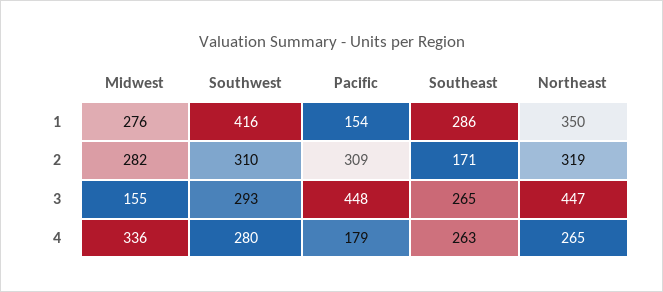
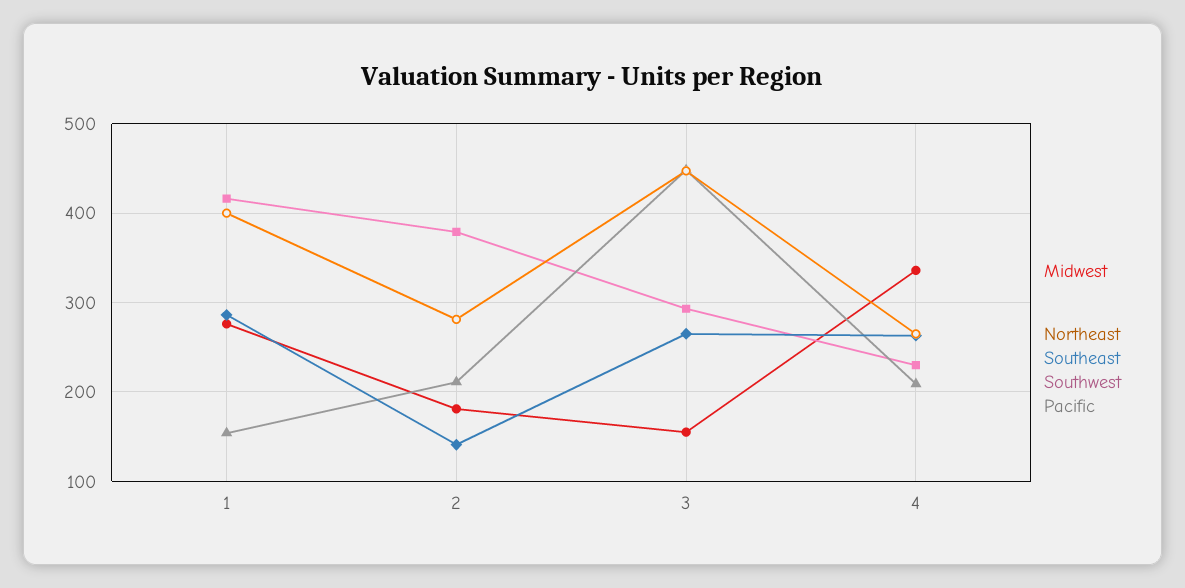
  {
    "Midwest": {
      "1": 276,
-     "2": 282,
+     "2": 180,
      "3": 155,
      "4": 336
    },
    "Southwest": {
      "1": 416,
-     "2": 310,
+     "2": 380,
      "3": 293,
-     "4": 280
+     "4": 230
    },
    "Pacific": {
      "1": 154,
-     "2": 309,
+     "2": 210,
      "3": 448,
-     "4": 179
+     "4": 210
    },
    "Southeast": {
      "1": 286,
-     "2": 171,
+     "2": 140,
      "3": 265,
      "4": 263
    },
    "Northeast": {
-     "1": 350,
+     "1": 400,
-     "2": 319,
+     "2": 280,
      "3": 447,
      "4": 265
    }
  }

